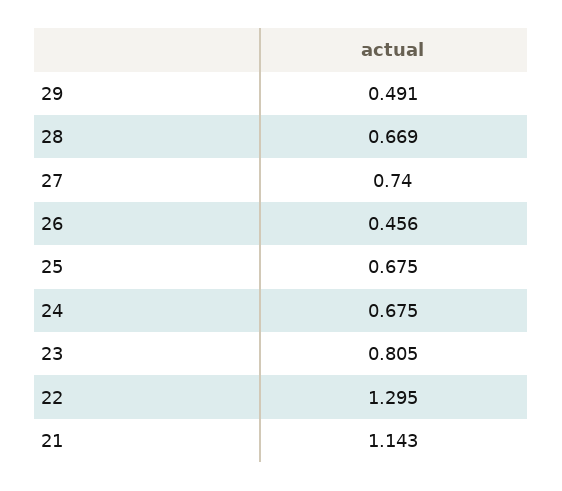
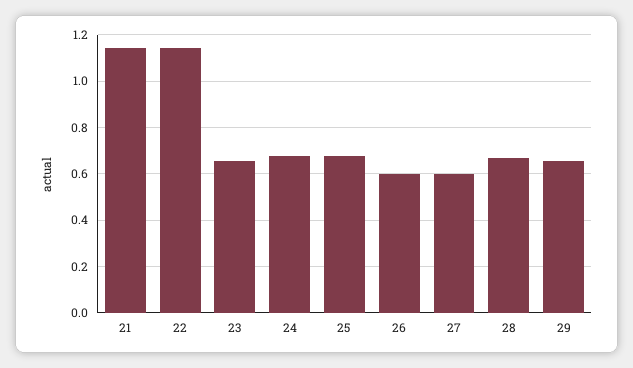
  {
-   "29": 0.491,
+   "29": 0.65,
    "28": 0.669,
-   "27": 0.74,
+   "27": 0.6,
-   "26": 0.456,
+   "26": 0.6,
    "25": 0.675,
    "24": 0.675,
-   "23": 0.805,
+   "23": 0.65,
-   "22": 1.295,
+   "22": 1.15,
    "21": 1.143
  }

